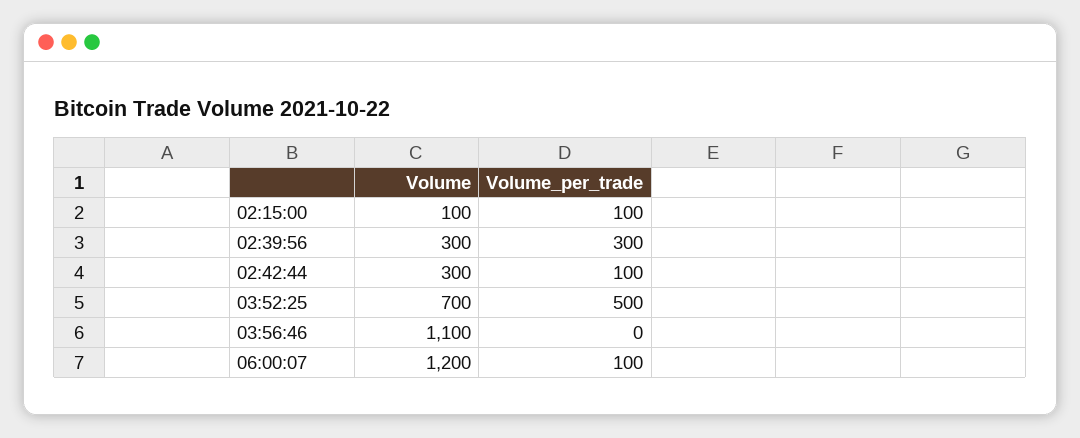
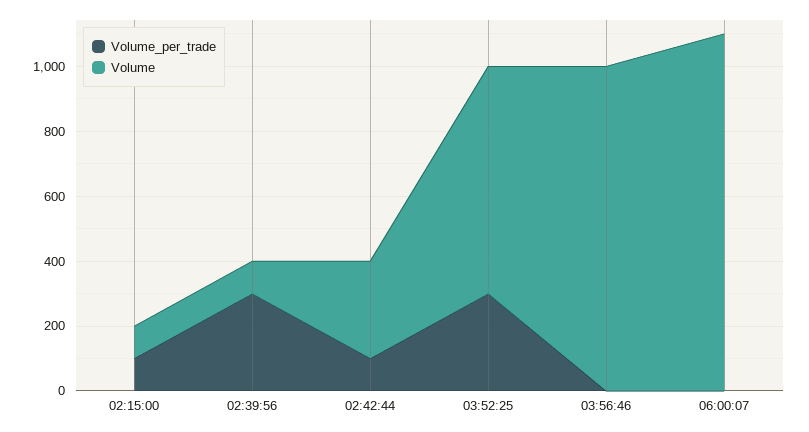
  {
    "Volume": {
      "02:15:00": 100,
-     "02:39:56": 300,
+     "02:39:56": 100,
      "02:42:44": 300,
      "03:52:25": 700,
-     "03:56:46": 1100,
+     "03:56:46": 1000,
-     "06:00:07": 1200
+     "06:00:07": 1100
    },
    "Volume_per_trade": {
      "02:15:00": 100,
      "02:39:56": 300,
      "02:42:44": 100,
-     "03:52:25": 500,
+     "03:52:25": 300,
      "03:56:46": 0,
-     "06:00:07": 100
+     "06:00:07": 0
    }
  }

